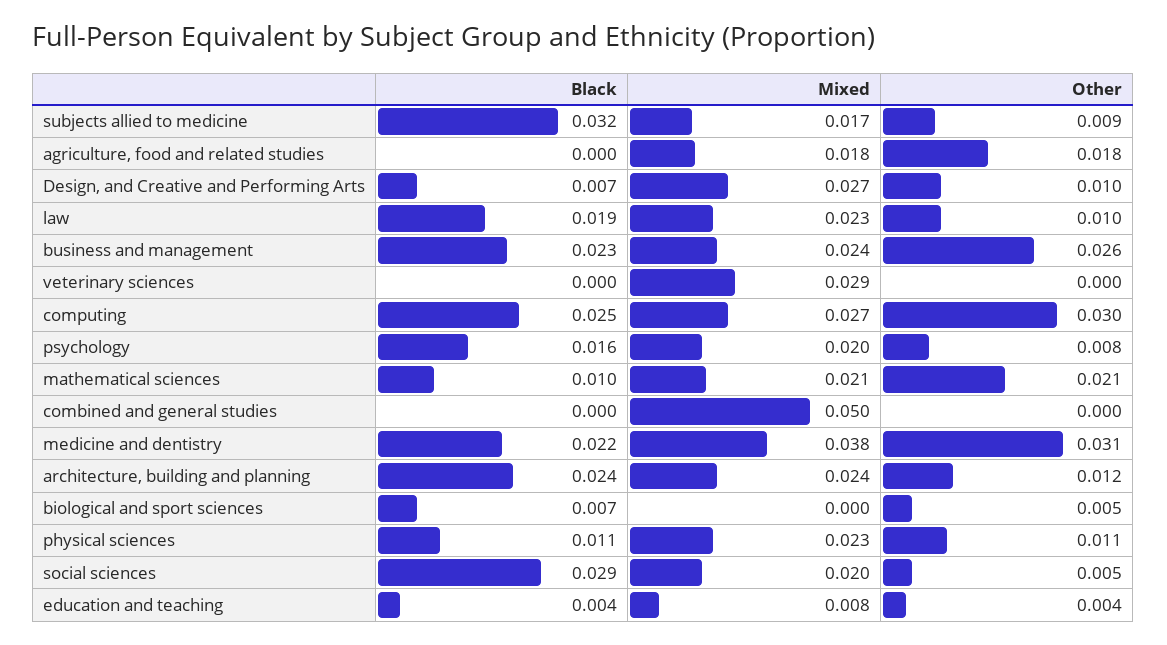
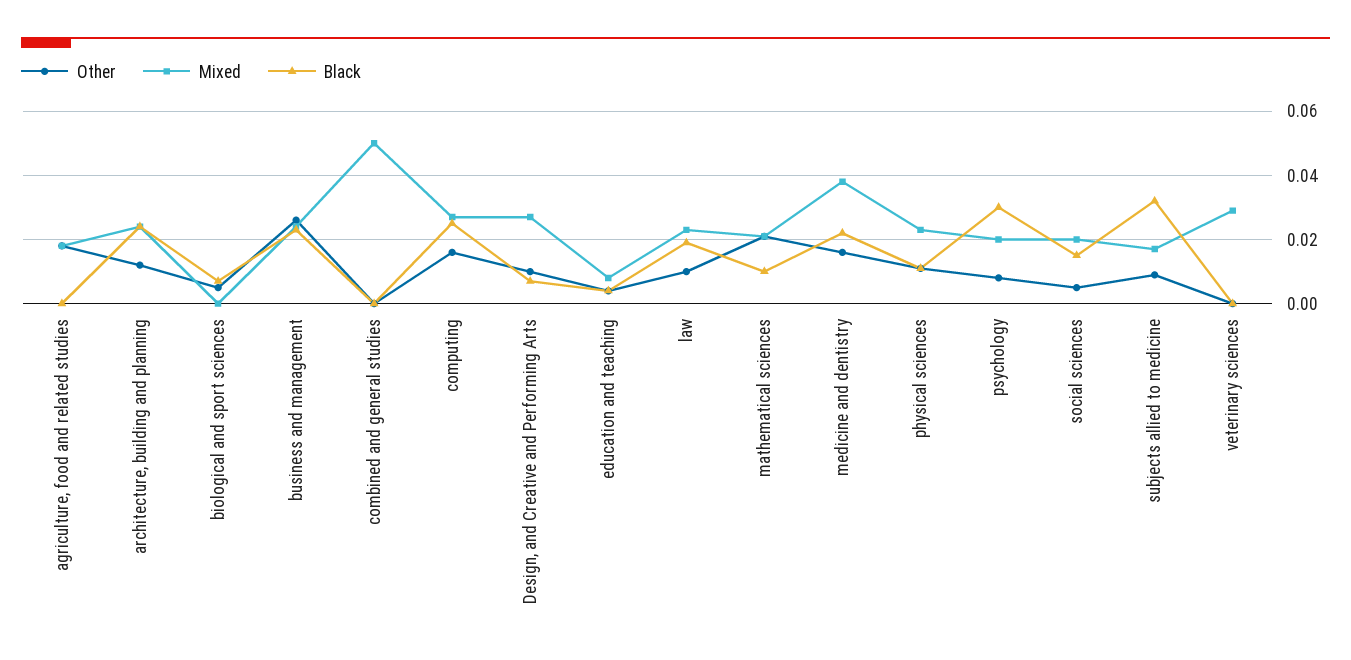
  {
    "Black": {
      "subjects allied to medicine": 0.032,
      "agriculture, food and related studies": 0,
      "Design, and Creative and Performing Arts": 0.007,
      "law": 0.019,
      "business and management": 0.023,
      "veterinary sciences": 0,
      "computing": 0.025,
-     "psychology": 0.016,
+     "psychology": 0.03,
      "mathematical sciences": 0.01,
      "combined and general studies": 0,
      "medicine and dentistry": 0.022,
      "architecture, building and planning": 0.024,
      "biological and sport sciences": 0.007,
      "physical sciences": 0.011,
-     "social sciences": 0.029,
+     "social sciences": 0.015,
      "education and teaching": 0.004
    },
    "Mixed": {
      "subjects allied to medicine": 0.017,
      "agriculture, food and related studies": 0.018,
      "Design, and Creative and Performing Arts": 0.027,
      "law": 0.023,
      "business and management": 0.024,
      "veterinary sciences": 0.029,
      "computing": 0.027,
      "psychology": 0.02,
      "mathematical sciences": 0.021,
      "combined and general studies": 0.05,
      "medicine and dentistry": 0.038,
      "architecture, building and planning": 0.024,
      "biological and sport sciences": 0,
      "physical sciences": 0.023,
      "social sciences": 0.02,
      "education and teaching": 0.008
    },
    "Other": {
      "subjects allied to medicine": 0.009,
      "agriculture, food and related studies": 0.018,
      "Design, and Creative and Performing Arts": 0.01,
      "law": 0.01,
      "business and management": 0.026,
      "veterinary sciences": 0,
-     "computing": 0.03,
+     "computing": 0.015,
      "psychology": 0.008,
      "mathematical sciences": 0.021,
      "combined and general studies": 0,
-     "medicine and dentistry": 0.031,
+     "medicine and dentistry": 0.015,
      "architecture, building and planning": 0.012,
      "biological and sport sciences": 0.005,
      "physical sciences": 0.011,
      "social sciences": 0.005,
      "education and teaching": 0.004
    }
  }

